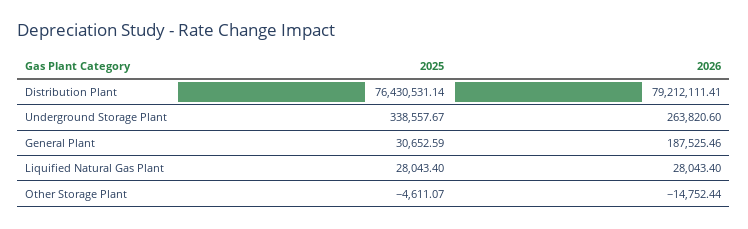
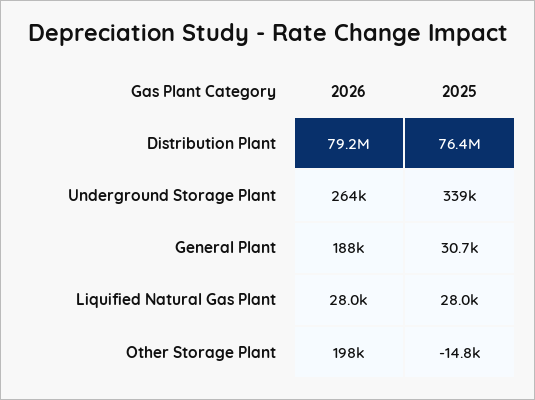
  {
    "2025": {
      "Distribution Plant": 76430531.14,
      "Underground Storage Plant": 338557.67,
      "General Plant": 30652.59,
      "Liquified Natural Gas Plant": 28043.4,
-     "Other Storage Plant": -4611.07
+     "Other Storage Plant": -14800
    },
    "2026": {
      "Distribution Plant": 79212111.41,
      "Underground Storage Plant": 263820.6,
      "General Plant": 187525.46,
      "Liquified Natural Gas Plant": 28043.4,
-     "Other Storage Plant": -14752.44
+     "Other Storage Plant": 198000
    }
  }

